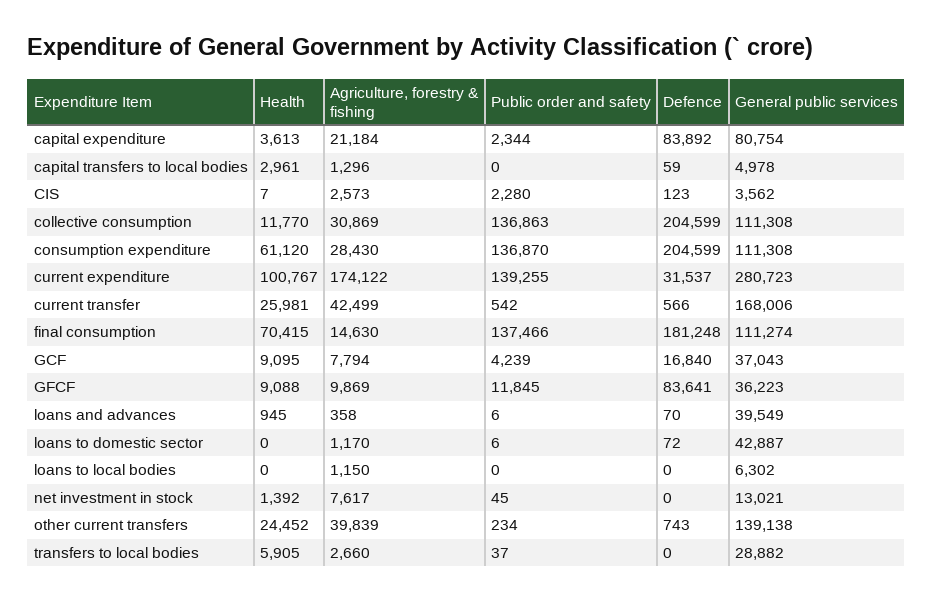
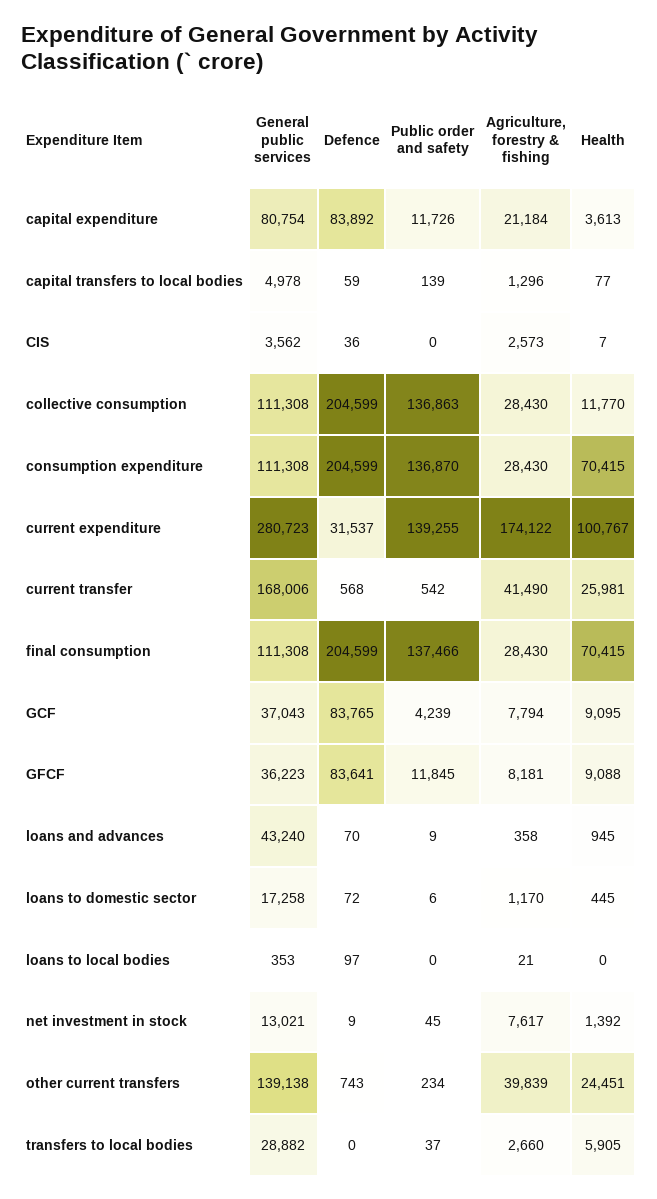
  {
    "Health": {
      "capital expenditure": 3613,
-     "capital transfers to local bodies": 2961,
+     "capital transfers to local bodies": 77,
      "CIS": 7,
      "collective consumption": 11770,
-     "consumption expenditure": 61120,
+     "consumption expenditure": 70415,
      "current expenditure": 100767,
      "current transfer": 25981,
      "final consumption": 70415,
      "GCF": 9095,
      "GFCF": 9088,
      "loans and advances": 945,
-     "loans to domestic sector": 0,
+     "loans to domestic sector": 445,
      "loans to local bodies": 0,
      "net investment in stock": 1392,
-     "other current transfers": 24452,
+     "other current transfers": 24451,
      "transfers to local bodies": 5905
    },
    "Agriculture, forestry & fishing": {
      "capital expenditure": 21184,
      "capital transfers to local bodies": 1296,
      "CIS": 2573,
-     "collective consumption": 30869,
+     "collective consumption": 28430,
      "consumption expenditure": 28430,
      "current expenditure": 174122,
-     "current transfer": 42499,
+     "current transfer": 41490,
-     "final consumption": 14630,
+     "final consumption": 28430,
      "GCF": 7794,
-     "GFCF": 9869,
+     "GFCF": 8181,
      "loans and advances": 358,
      "loans to domestic sector": 1170,
-     "loans to local bodies": 1150,
+     "loans to local bodies": 21,
      "net investment in stock": 7617,
      "other current transfers": 39839,
      "transfers to local bodies": 2660
    },
    "Public order and safety": {
-     "capital expenditure": 2344,
+     "capital expenditure": 11726,
-     "capital transfers to local bodies": 0,
+     "capital transfers to local bodies": 139,
-     "CIS": 2280,
+     "CIS": 0,
      "collective consumption": 136863,
      "consumption expenditure": 136870,
      "current expenditure": 139255,
      "current transfer": 542,
      "final consumption": 137466,
      "GCF": 4239,
      "GFCF": 11845,
-     "loans and advances": 6,
+     "loans and advances": 9,
      "loans to domestic sector": 6,
      "loans to local bodies": 0,
      "net investment in stock": 45,
      "other current transfers": 234,
      "transfers to local bodies": 37
    },
    "Defence": {
      "capital expenditure": 83892,
      "capital transfers to local bodies": 59,
-     "CIS": 123,
+     "CIS": 36,
      "collective consumption": 204599,
      "consumption expenditure": 204599,
      "current expenditure": 31537,
-     "current transfer": 566,
+     "current transfer": 568,
-     "final consumption": 181248,
+     "final consumption": 204599,
-     "GCF": 16840,
+     "GCF": 83765,
      "GFCF": 83641,
      "loans and advances": 70,
      "loans to domestic sector": 72,
-     "loans to local bodies": 0,
+     "loans to local bodies": 97,
-     "net investment in stock": 0,
+     "net investment in stock": 9,
      "other current transfers": 743,
      "transfers to local bodies": 0
    },
    "General public services": {
      "capital expenditure": 80754,
      "capital transfers to local bodies": 4978,
      "CIS": 3562,
      "collective consumption": 111308,
      "consumption expenditure": 111308,
      "current expenditure": 280723,
      "current transfer": 168006,
-     "final consumption": 111274,
+     "final consumption": 111308,
      "GCF": 37043,
      "GFCF": 36223,
-     "loans and advances": 39549,
+     "loans and advances": 43240,
-     "loans to domestic sector": 42887,
+     "loans to domestic sector": 17258,
-     "loans to local bodies": 6302,
+     "loans to local bodies": 353,
      "net investment in stock": 13021,
      "other current transfers": 139138,
      "transfers to local bodies": 28882
    }
  }

